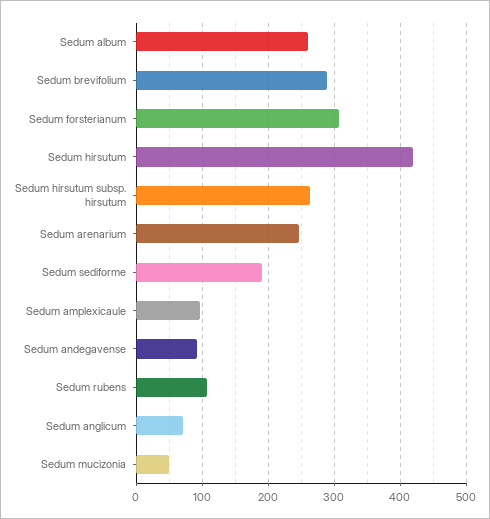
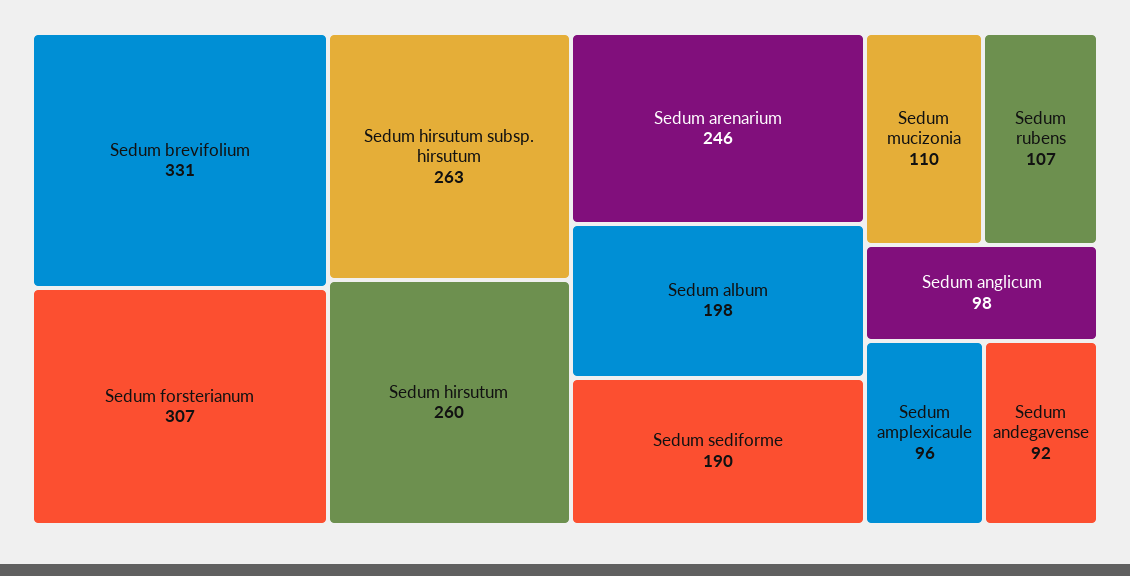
  {
-   "Sedum album": 260,
+   "Sedum album": 198,
-   "Sedum brevifolium": 290,
+   "Sedum brevifolium": 331,
    "Sedum forsterianum": 307,
-   "Sedum hirsutum": 420,
+   "Sedum hirsutum": 260,
    "Sedum hirsutum subsp. hirsutum": 263,
    "Sedum arenarium": 246,
    "Sedum sediforme": 190,
    "Sedum amplexicaule": 96,
    "Sedum andegavense": 92,
    "Sedum rubens": 107,
-   "Sedum anglicum": 70,
+   "Sedum anglicum": 98,
-   "Sedum mucizonia": 50
+   "Sedum mucizonia": 110
  }

